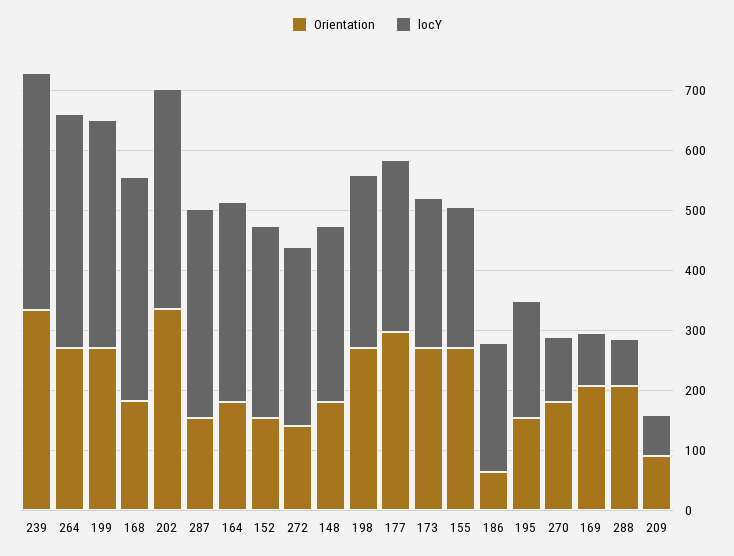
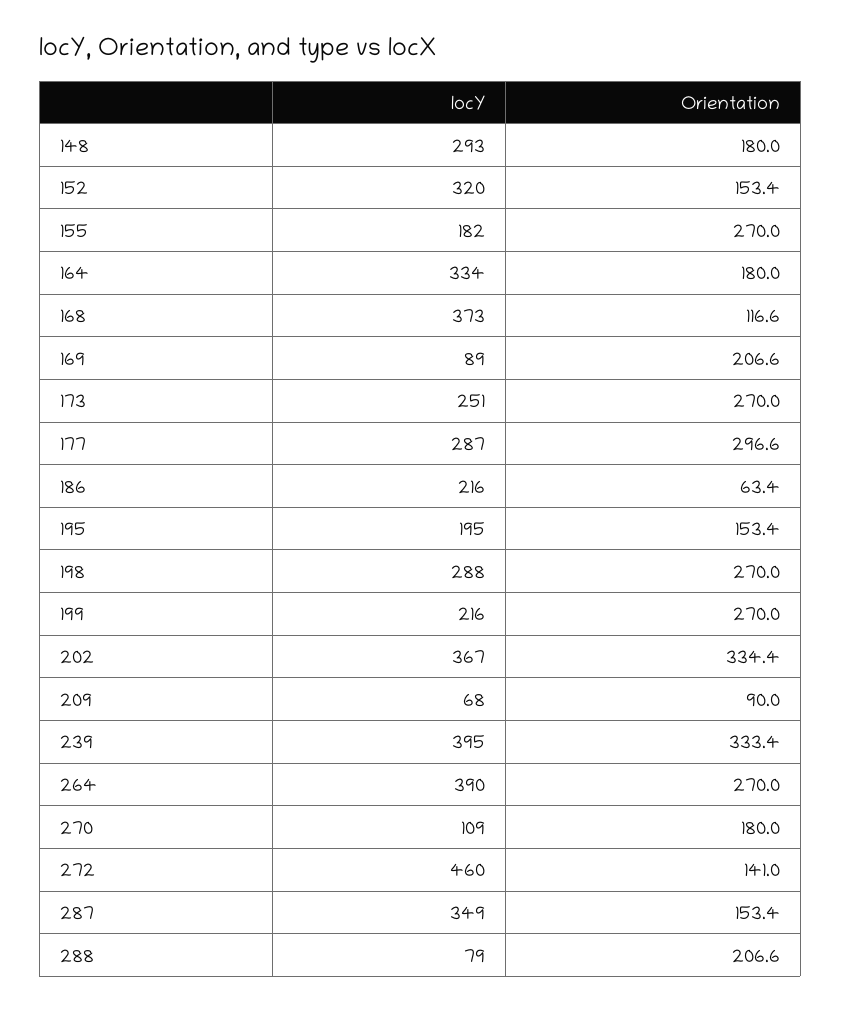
  {
    "Orientation": {
      "239": 333.4,
      "264": 270,
      "199": 270,
-     "168": 180,
+     "168": 116.6,
      "202": 334.4,
      "287": 153.4,
      "164": 180,
      "152": 153.4,
      "272": 141,
      "148": 180,
      "198": 270,
      "177": 296.6,
      "173": 270,
      "155": 270,
      "186": 63.4,
      "195": 153.4,
      "270": 180,
      "169": 206.6,
      "288": 206.6,
      "209": 90
    },
    "locY": {
      "239": 395,
      "264": 390,
-     "199": 380,
+     "199": 216,
      "168": 373,
      "202": 367,
      "287": 349,
      "164": 334,
      "152": 320,
-     "272": 300,
+     "272": 460,
      "148": 293,
      "198": 288,
      "177": 287,
      "173": 251,
-     "155": 240,
+     "155": 182,
      "186": 216,
      "195": 195,
      "270": 109,
      "169": 89,
      "288": 79,
      "209": 68
    }
  }

